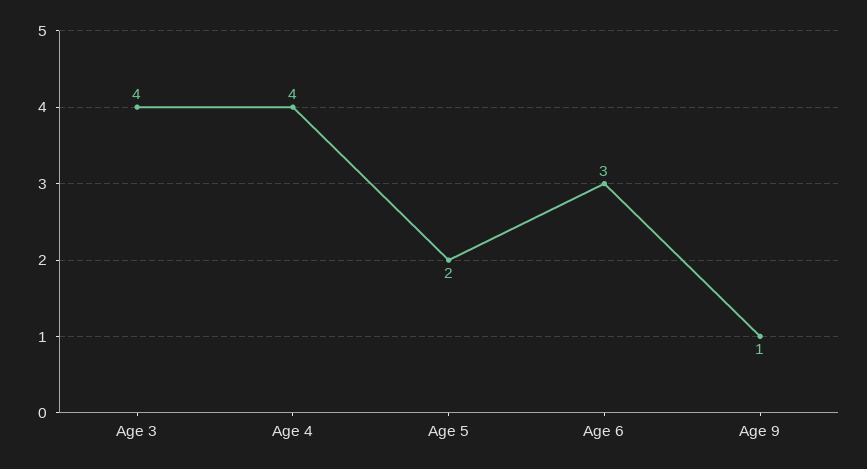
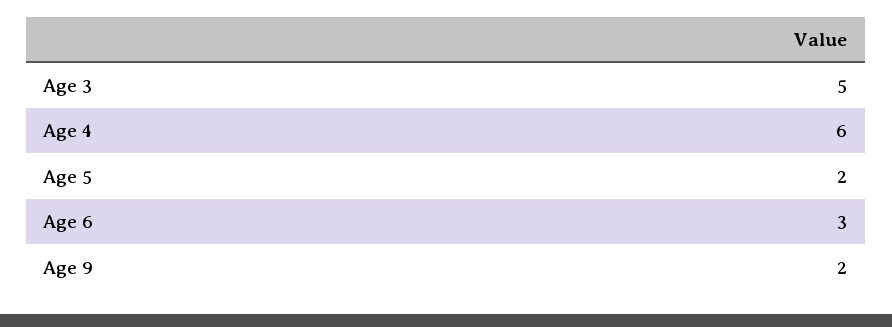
  {
-   "Age 3": 4,
+   "Age 3": 5,
-   "Age 4": 4,
+   "Age 4": 6,
    "Age 5": 2,
    "Age 6": 3,
-   "Age 9": 1
+   "Age 9": 2
  }

